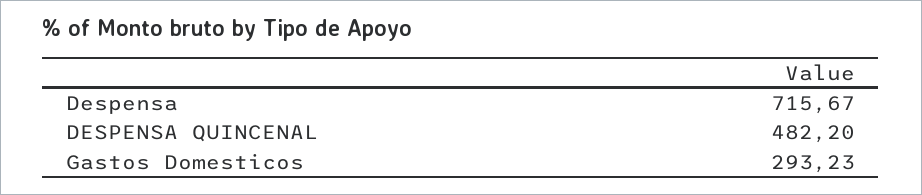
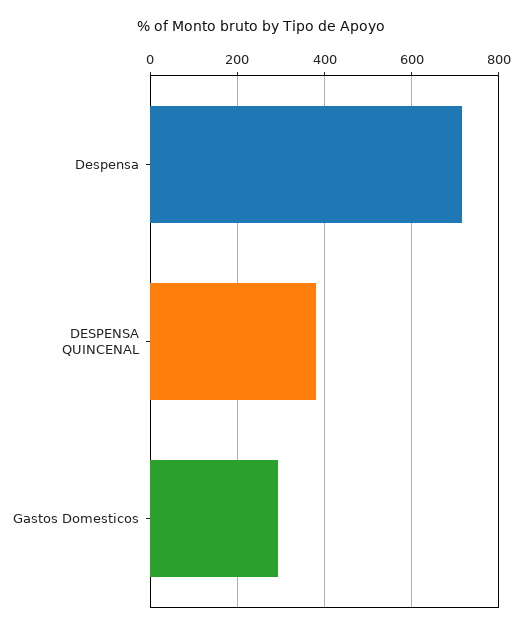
  {
    "Despensa": 715.67,
-   "DESPENSA QUINCENAL": 482.2,
+   "DESPENSA QUINCENAL": 380,
    "Gastos Domesticos": 293.23
  }

